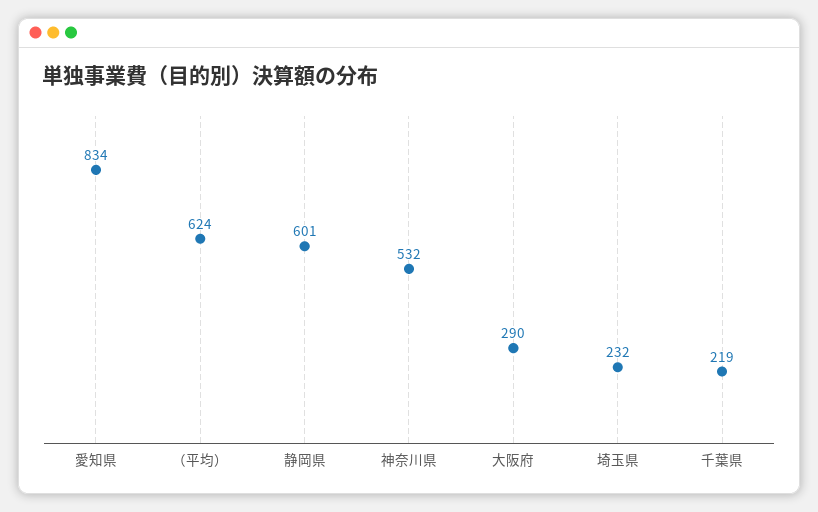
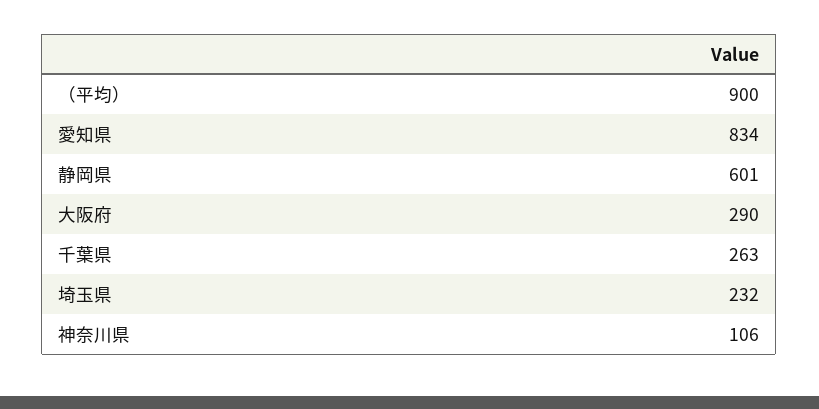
  {
    "愛知県": 834,
-   "（平均）": 624,
+   "（平均）": 900,
    "静岡県": 601,
-   "神奈川県": 532,
+   "神奈川県": 106,
    "大阪府": 290,
    "埼玉県": 232,
-   "千葉県": 219
+   "千葉県": 263
  }

